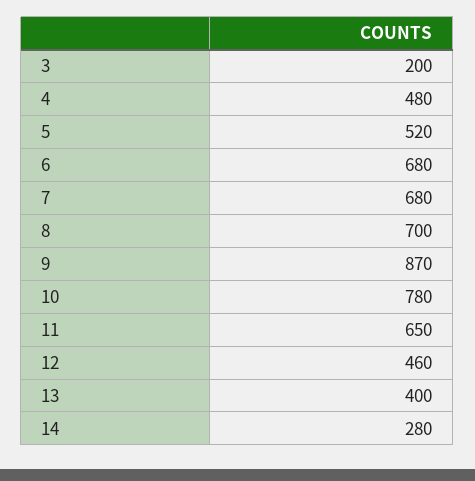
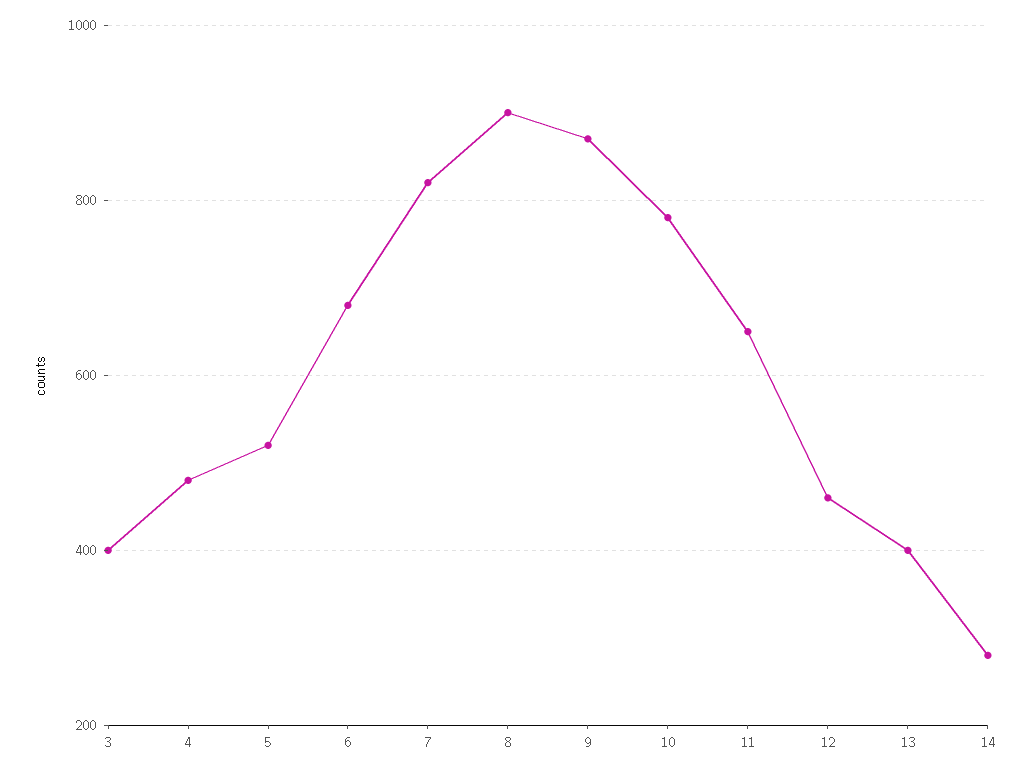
  {
-   "3": 200,
+   "3": 400,
    "4": 480,
    "5": 520,
    "6": 680,
-   "7": 680,
+   "7": 820,
-   "8": 700,
+   "8": 900,
    "9": 870,
    "10": 780,
    "11": 650,
    "12": 460,
    "13": 400,
    "14": 280
  }

